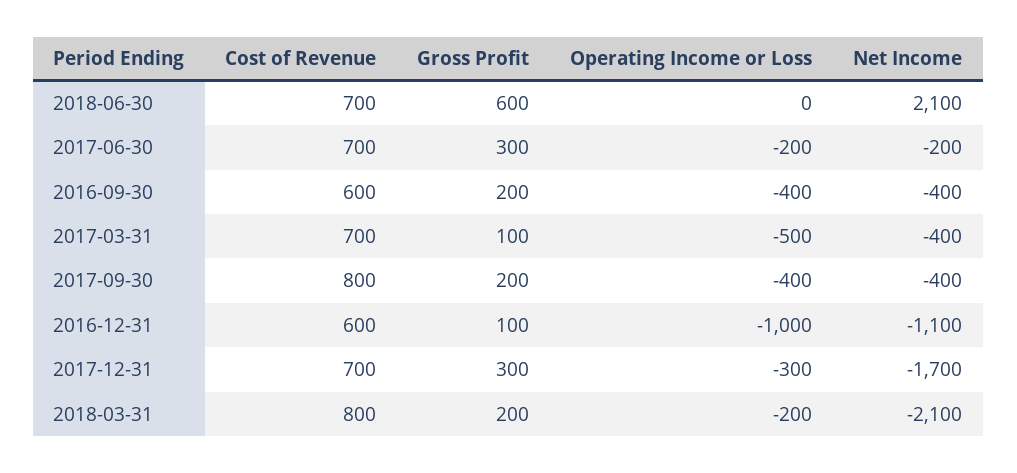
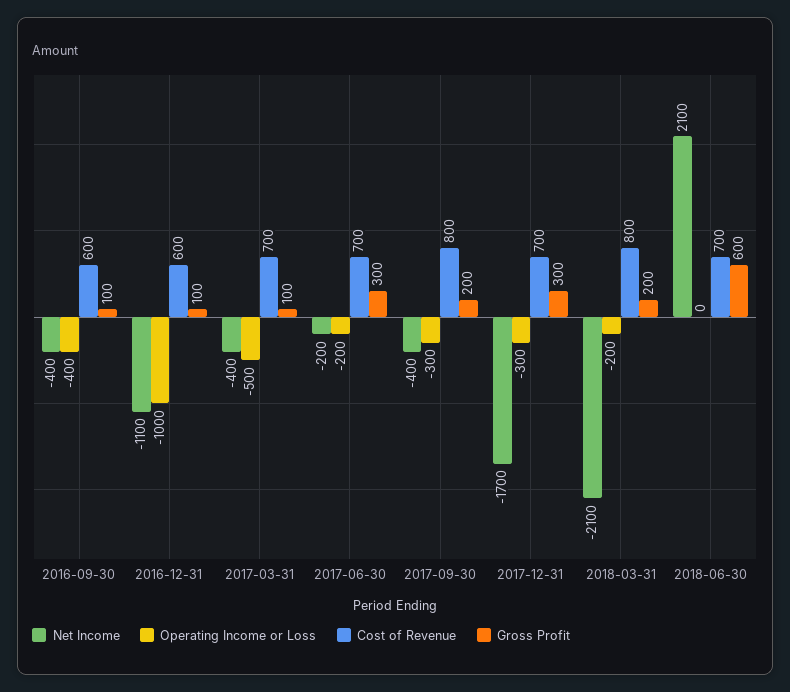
  {
    "Cost of Revenue": {
      "2018-06-30": 700,
      "2017-06-30": 700,
      "2016-09-30": 600,
      "2017-03-31": 700,
      "2017-09-30": 800,
      "2016-12-31": 600,
      "2017-12-31": 700,
      "2018-03-31": 800
    },
    "Gross Profit": {
      "2018-06-30": 600,
      "2017-06-30": 300,
-     "2016-09-30": 200,
+     "2016-09-30": 100,
      "2017-03-31": 100,
      "2017-09-30": 200,
      "2016-12-31": 100,
      "2017-12-31": 300,
      "2018-03-31": 200
    },
    "Operating Income or Loss": {
      "2018-06-30": 0,
      "2017-06-30": -200,
      "2016-09-30": -400,
      "2017-03-31": -500,
-     "2017-09-30": -400,
+     "2017-09-30": -300,
      "2016-12-31": -1000,
      "2017-12-31": -300,
      "2018-03-31": -200
    },
    "Net Income": {
      "2018-06-30": 2100,
      "2017-06-30": -200,
      "2016-09-30": -400,
      "2017-03-31": -400,
      "2017-09-30": -400,
      "2016-12-31": -1100,
      "2017-12-31": -1700,
      "2018-03-31": -2100
    }
  }

